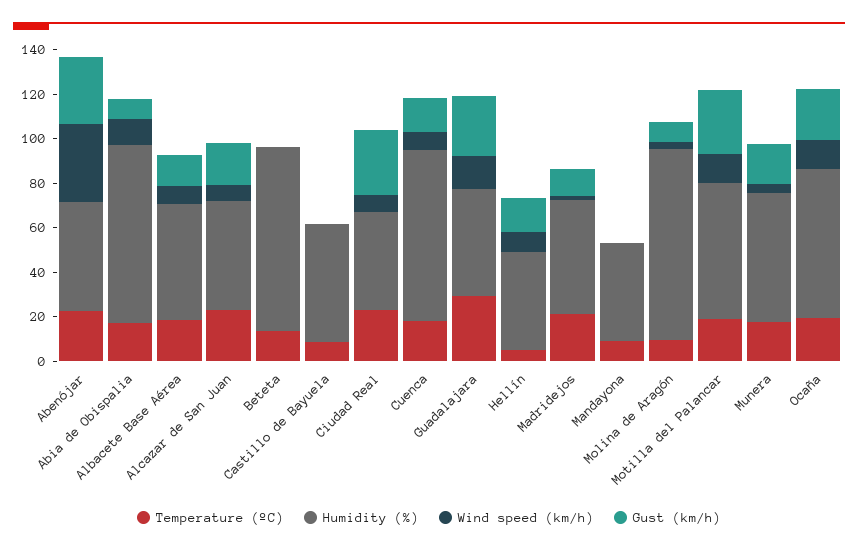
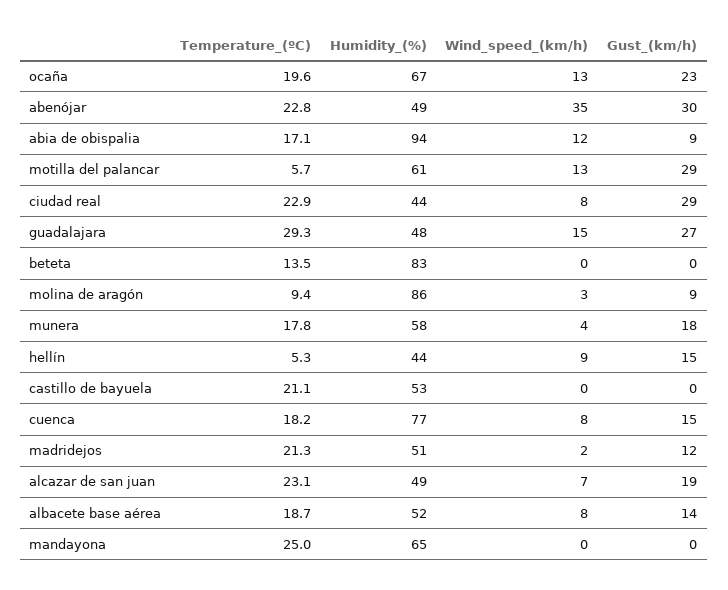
  {
    "Temperature (ºC)": {
      "Abenójar": 22.8,
      "Abia de Obispalia": 17.1,
      "Albacete Base Aérea": 18.7,
      "Alcazar de San Juan": 23.1,
      "Beteta": 13.5,
-     "Castillo de Bayuela": 10,
+     "Castillo de Bayuela": 21.1,
      "Ciudad Real": 22.9,
      "Cuenca": 18.2,
      "Guadalajara": 29.3,
      "Hellín": 5.3,
      "Madridejos": 21.3,
-     "Mandayona": 10,
+     "Mandayona": 25,
      "Molina de Aragón": 9.4,
-     "Motilla del Palancar": 20,
+     "Motilla del Palancar": 5.7,
      "Munera": 17.8,
      "Ocaña": 19.6
    },
    "Humidity (%)": {
      "Abenójar": 49,
-     "Abia de Obispalia": 80,
+     "Abia de Obispalia": 94,
      "Albacete Base Aérea": 52,
      "Alcazar de San Juan": 49,
      "Beteta": 83,
      "Castillo de Bayuela": 53,
      "Ciudad Real": 44,
      "Cuenca": 77,
      "Guadalajara": 48,
      "Hellín": 44,
      "Madridejos": 51,
-     "Mandayona": 45,
+     "Mandayona": 65,
      "Molina de Aragón": 86,
      "Motilla del Palancar": 61,
      "Munera": 58,
      "Ocaña": 67
    },
    "Wind speed (km/h)": {
      "Abenójar": 35,
      "Abia de Obispalia": 12,
      "Albacete Base Aérea": 8,
      "Alcazar de San Juan": 7,
      "Beteta": 0,
      "Castillo de Bayuela": 0,
      "Ciudad Real": 8,
      "Cuenca": 8,
      "Guadalajara": 15,
      "Hellín": 9,
      "Madridejos": 2,
      "Mandayona": 0,
      "Molina de Aragón": 3,
      "Motilla del Palancar": 13,
      "Munera": 4,
      "Ocaña": 13
    },
    "Gust (km/h)": {
      "Abenójar": 30,
      "Abia de Obispalia": 9,
      "Albacete Base Aérea": 14,
      "Alcazar de San Juan": 19,
      "Beteta": 0,
      "Castillo de Bayuela": 0,
      "Ciudad Real": 29,
      "Cuenca": 15,
      "Guadalajara": 27,
      "Hellín": 15,
      "Madridejos": 12,
      "Mandayona": 0,
      "Molina de Aragón": 9,
      "Motilla del Palancar": 29,
      "Munera": 18,
      "Ocaña": 23
    }
  }

